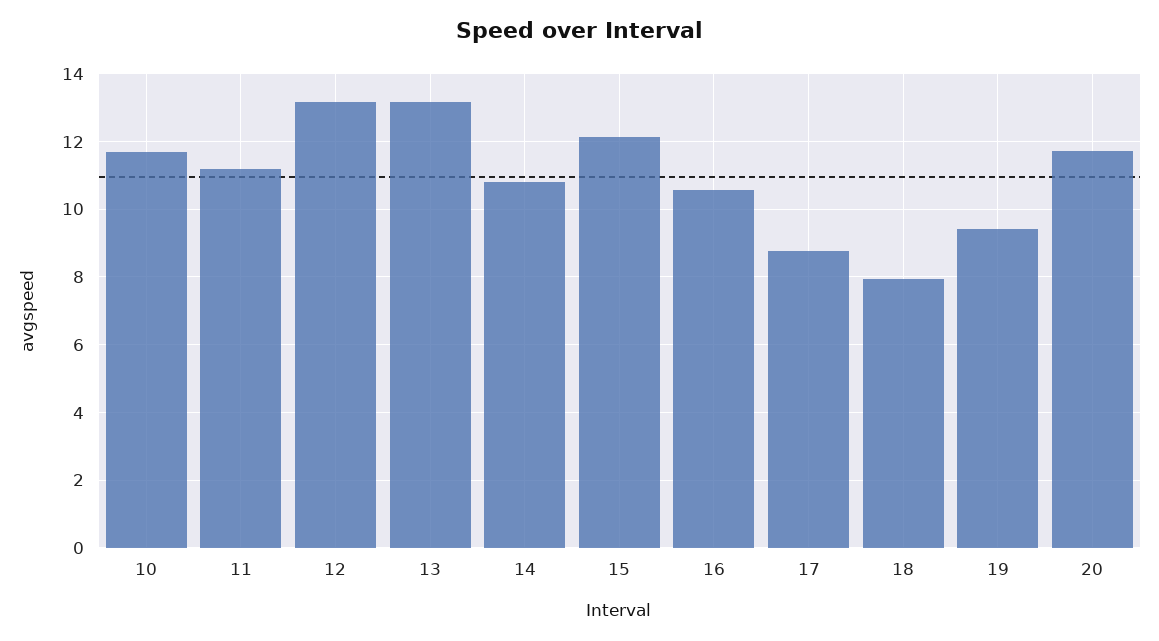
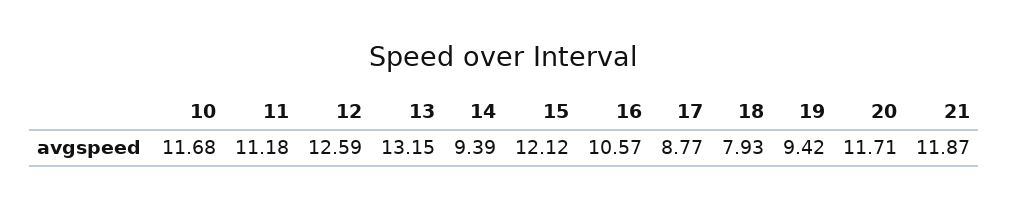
  {
    "10": 11.68,
    "11": 11.18,
-   "12": 13.2,
+   "12": 12.59,
    "13": 13.15,
-   "14": 10.8,
+   "14": 9.39,
    "15": 12.12,
    "16": 10.57,
    "17": 8.77,
    "18": 7.93,
    "19": 9.42,
-   "20": 11.71
+   "20": 11.71,
+   "21": 11.87
  }

